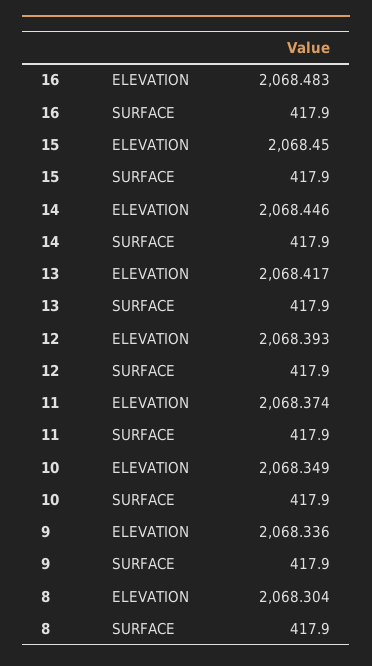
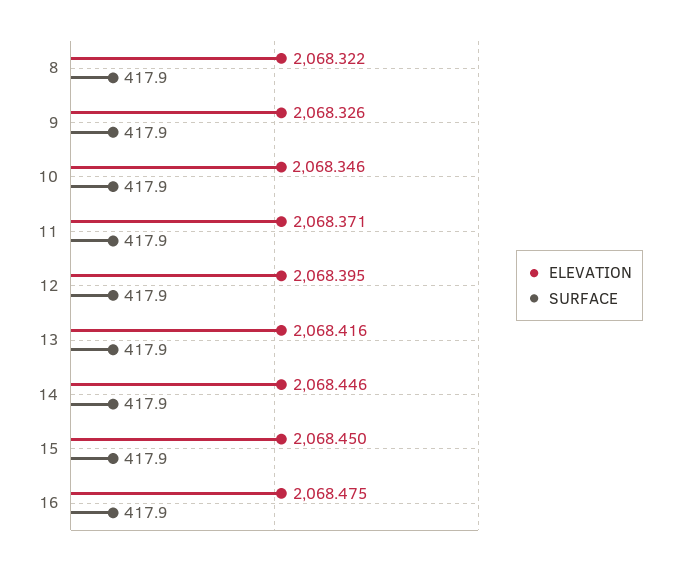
  {
    "ELEVATION": {
-     "16": 2068.483,
+     "16": 2068.475,
      "15": 2068.45,
      "14": 2068.446,
-     "13": 2068.417,
+     "13": 2068.416,
-     "12": 2068.393,
+     "12": 2068.395,
-     "11": 2068.374,
+     "11": 2068.371,
-     "10": 2068.349,
+     "10": 2068.346,
-     "9": 2068.336,
+     "9": 2068.326,
-     "8": 2068.304
+     "8": 2068.322
    },
    "SURFACE": {
      "16": 417.9,
      "15": 417.9,
      "14": 417.9,
      "13": 417.9,
      "12": 417.9,
      "11": 417.9,
      "10": 417.9,
      "9": 417.9,
      "8": 417.9
    }
  }

